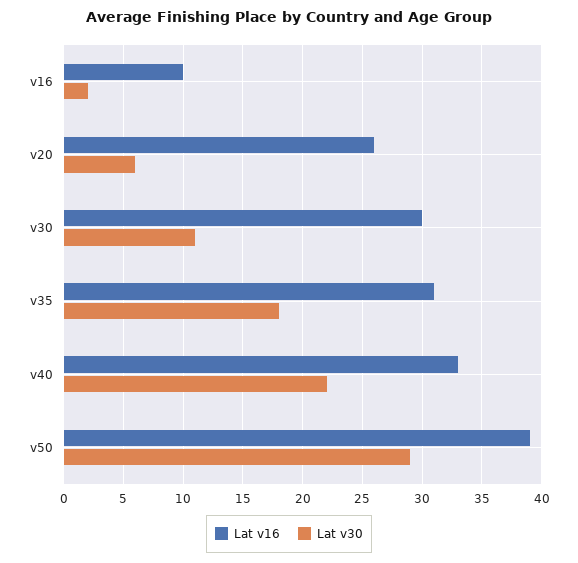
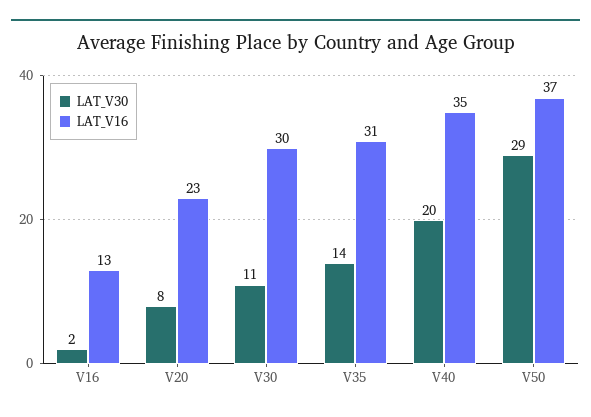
  {
    "Lat v16": {
-     "v16": 10,
+     "v16": 13,
-     "v20": 26,
+     "v20": 23,
      "v30": 30,
      "v35": 31,
-     "v40": 33,
+     "v40": 35,
-     "v50": 39
+     "v50": 37
    },
    "Lat v30": {
      "v16": 2,
-     "v20": 6,
+     "v20": 8,
      "v30": 11,
-     "v35": 18,
+     "v35": 14,
-     "v40": 22,
+     "v40": 20,
      "v50": 29
    }
  }

